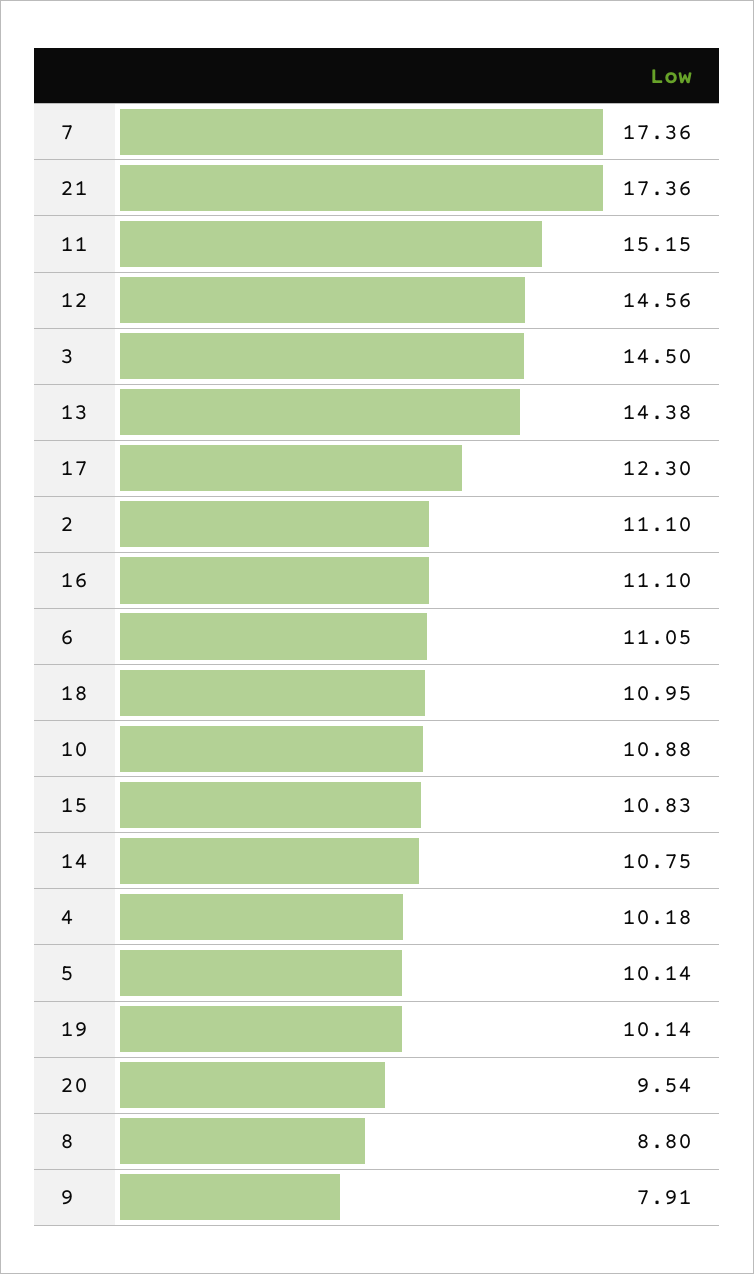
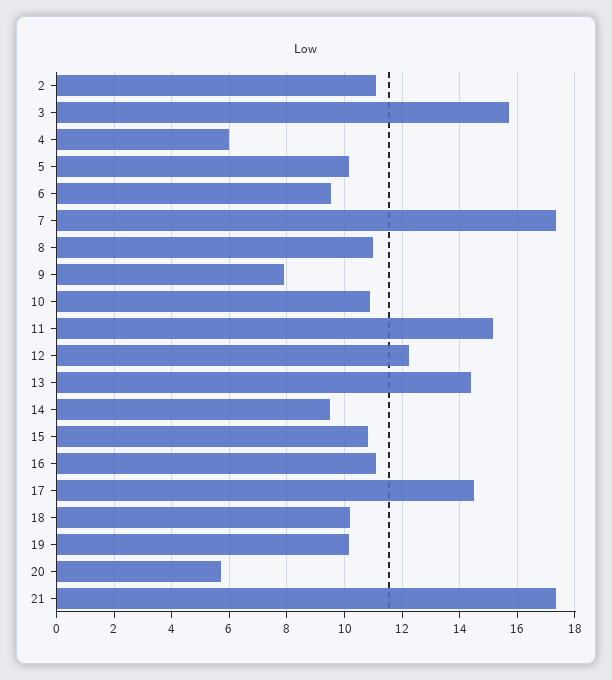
  {
    "7": 17.36,
    "21": 17.36,
    "11": 15.15,
-   "12": 14.56,
+   "12": 12.25,
-   "3": 14.5,
+   "3": 15.75,
    "13": 14.38,
-   "17": 12.3,
+   "17": 14.5,
    "2": 11.1,
    "16": 11.1,
-   "6": 11.05,
+   "6": 9.5,
-   "18": 10.95,
+   "18": 10.25,
    "10": 10.88,
    "15": 10.83,
-   "14": 10.75,
+   "14": 9.5,
-   "4": 10.18,
+   "4": 6,
    "5": 10.14,
    "19": 10.14,
-   "20": 9.54,
+   "20": 5.75,
-   "8": 8.8,
+   "8": 11,
    "9": 7.91
  }

